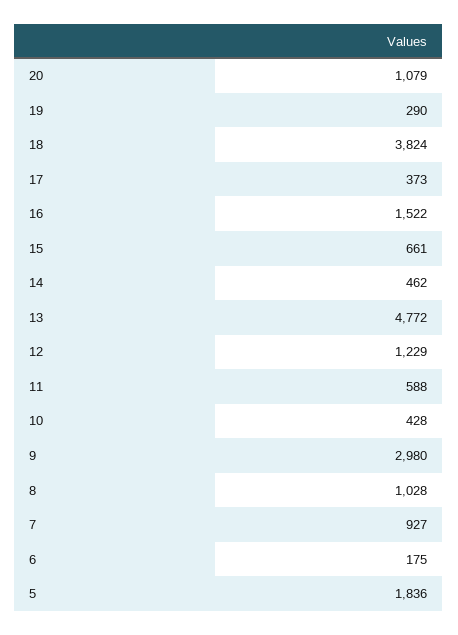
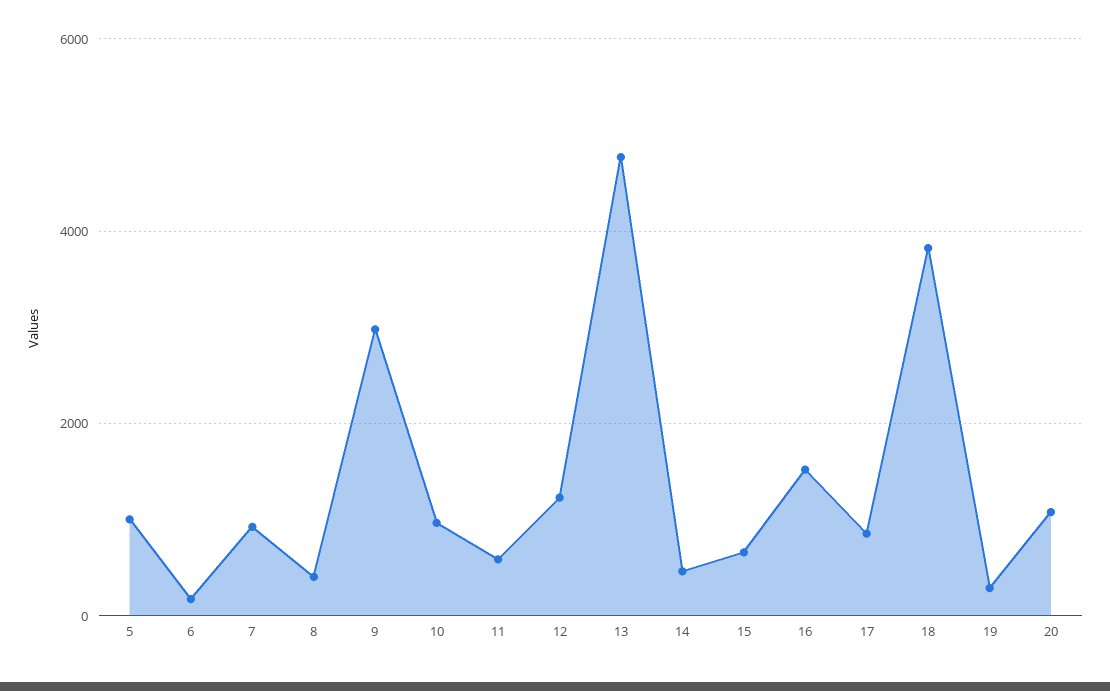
  {
    "20": 1079,
    "19": 290,
    "18": 3824,
-   "17": 373,
+   "17": 800,
    "16": 1522,
    "15": 661,
    "14": 462,
    "13": 4772,
    "12": 1229,
    "11": 588,
-   "10": 428,
+   "10": 1000,
    "9": 2980,
-   "8": 1028,
+   "8": 400,
    "7": 927,
    "6": 175,
-   "5": 1836
+   "5": 1000
  }

